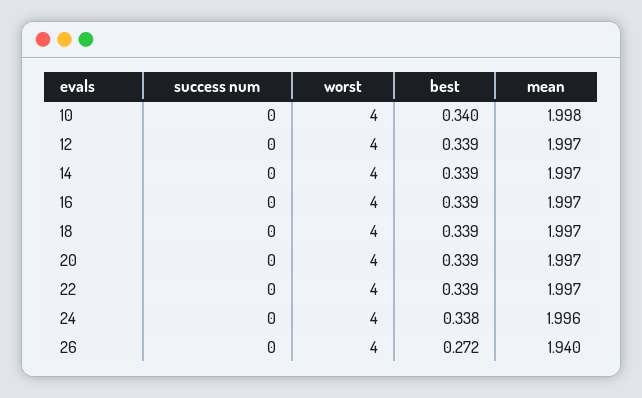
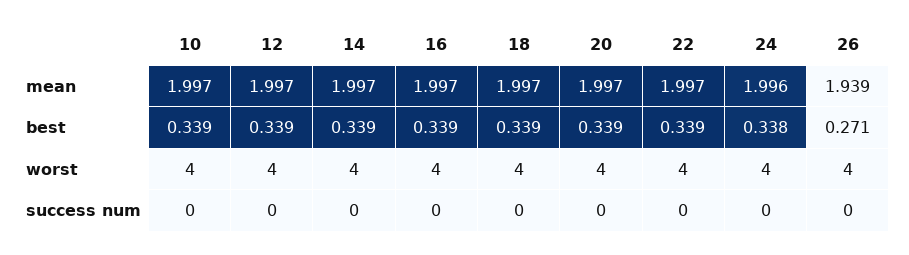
  {
    "success num": {
      "10": 0,
      "12": 0,
      "14": 0,
      "16": 0,
      "18": 0,
      "20": 0,
      "22": 0,
      "24": 0,
      "26": 0
    },
    "worst": {
      "10": 4,
      "12": 4,
      "14": 4,
      "16": 4,
      "18": 4,
      "20": 4,
      "22": 4,
      "24": 4,
      "26": 4
    },
    "best": {
-     "10": 0.34,
+     "10": 0.339,
      "12": 0.339,
      "14": 0.339,
      "16": 0.339,
      "18": 0.339,
      "20": 0.339,
      "22": 0.339,
      "24": 0.338,
-     "26": 0.272
+     "26": 0.271
    },
    "mean": {
-     "10": 1.998,
+     "10": 1.997,
      "12": 1.997,
      "14": 1.997,
      "16": 1.997,
      "18": 1.997,
      "20": 1.997,
      "22": 1.997,
      "24": 1.996,
-     "26": 1.94
+     "26": 1.939
    }
  }

